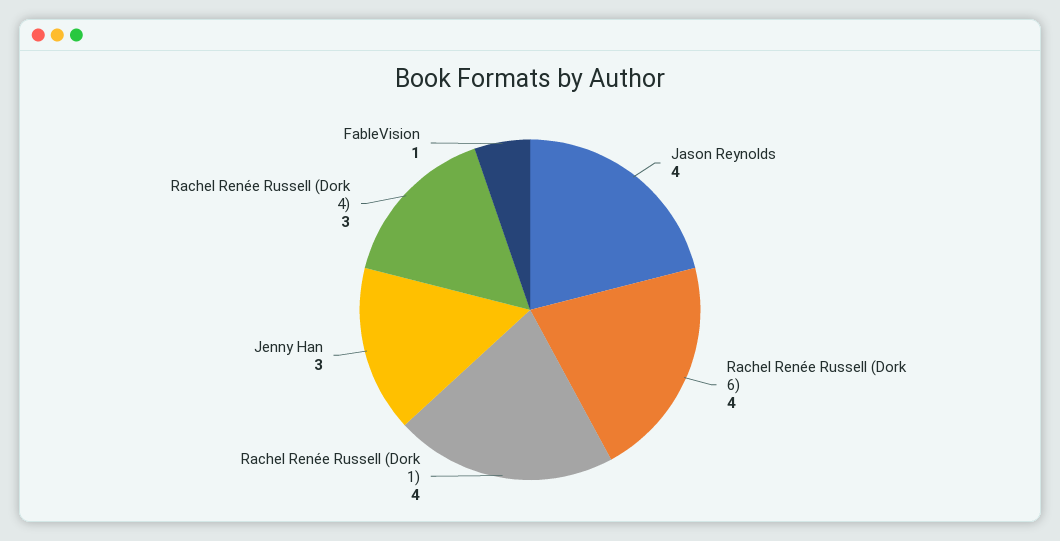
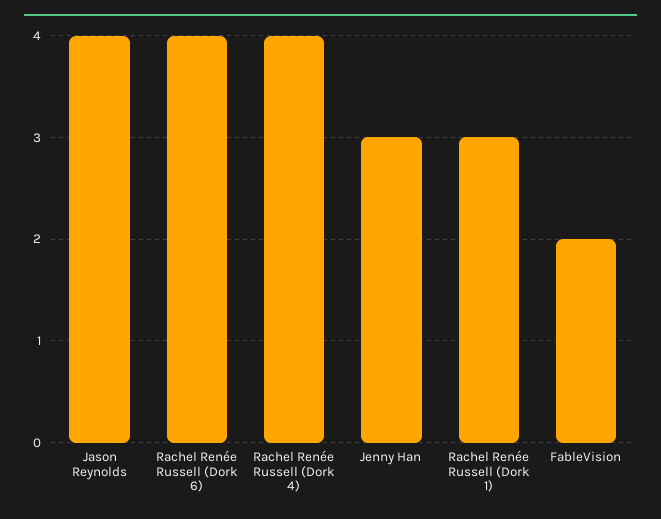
  {
    "Jason Reynolds": 4,
    "Rachel Renée Russell (Dork 6)": 4,
-   "Rachel Renée Russell (Dork 1)": 4,
+   "Rachel Renée Russell (Dork 1)": 3,
    "Jenny Han": 3,
-   "Rachel Renée Russell (Dork 4)": 3,
+   "Rachel Renée Russell (Dork 4)": 4,
-   "FableVision": 1
+   "FableVision": 2
  }

